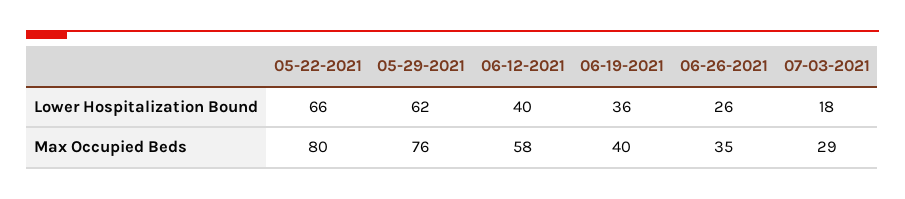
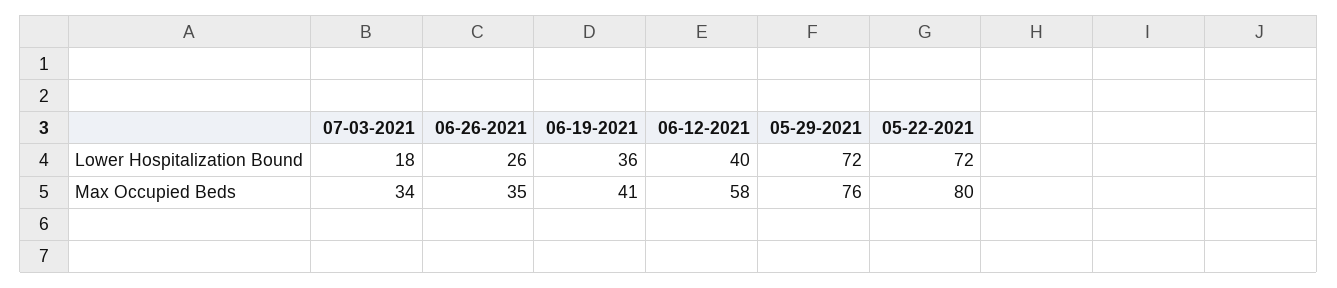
  {
    "05-22-2021": {
-     "Lower Hospitalization Bound": 66,
+     "Lower Hospitalization Bound": 72,
      "Max Occupied Beds": 80
    },
    "05-29-2021": {
-     "Lower Hospitalization Bound": 62,
+     "Lower Hospitalization Bound": 72,
      "Max Occupied Beds": 76
    },
    "06-12-2021": {
      "Lower Hospitalization Bound": 40,
      "Max Occupied Beds": 58
    },
    "06-19-2021": {
      "Lower Hospitalization Bound": 36,
-     "Max Occupied Beds": 40
+     "Max Occupied Beds": 41
    },
    "06-26-2021": {
      "Lower Hospitalization Bound": 26,
      "Max Occupied Beds": 35
    },
    "07-03-2021": {
      "Lower Hospitalization Bound": 18,
-     "Max Occupied Beds": 29
+     "Max Occupied Beds": 34
    }
  }

